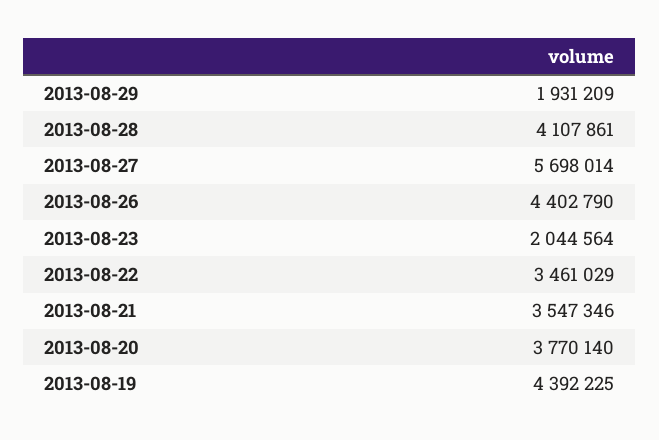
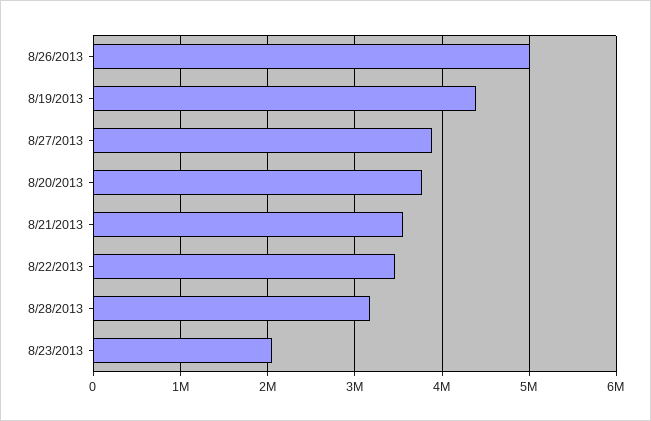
  {
-   "2013-08-29": 1931209,
-   "2013-08-28": 4107861,
+   "2013-08-28": 3200000,
-   "2013-08-27": 5698014,
+   "2013-08-27": 3900000,
-   "2013-08-26": 4402790,
+   "2013-08-26": 5000000,
    "2013-08-23": 2044564,
    "2013-08-22": 3461029,
    "2013-08-21": 3547346,
    "2013-08-20": 3770140,
    "2013-08-19": 4392225
  }

